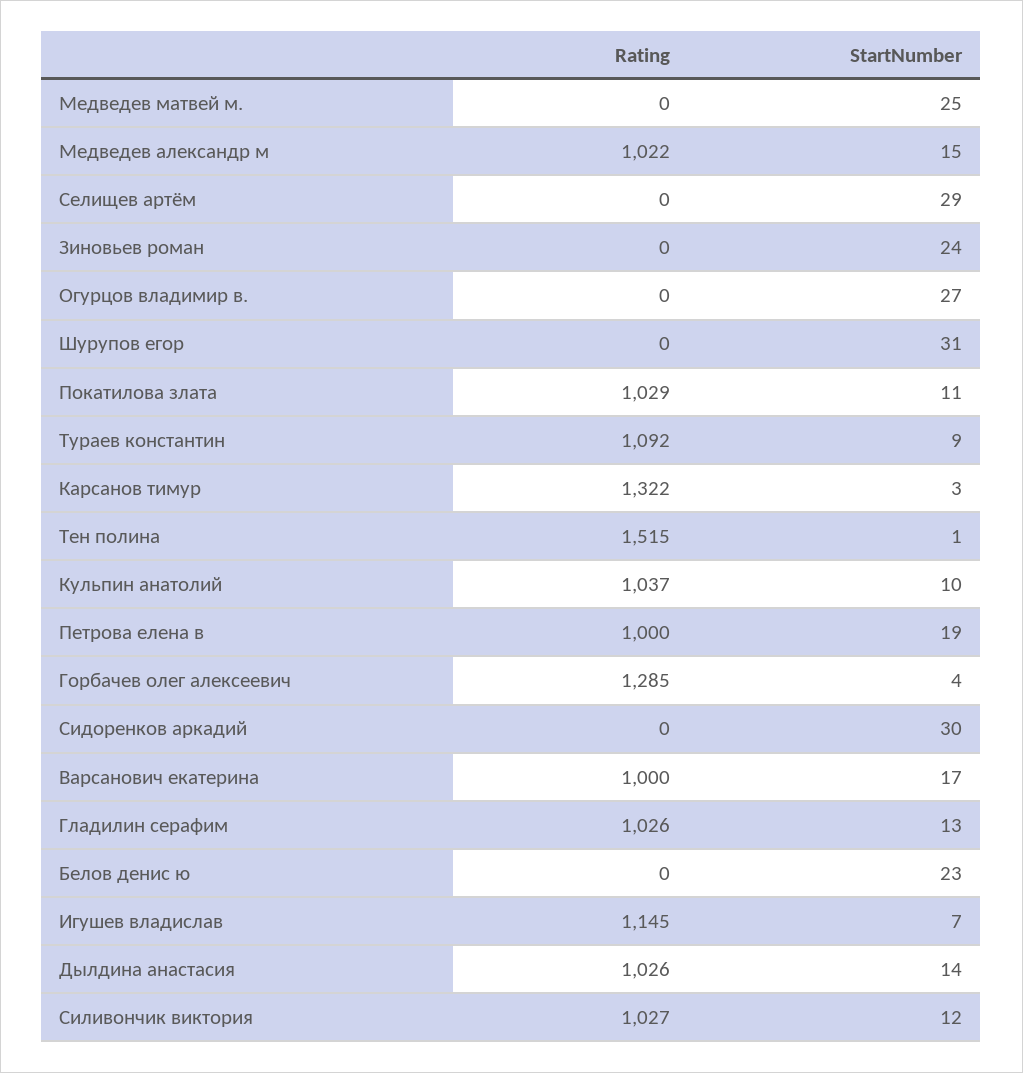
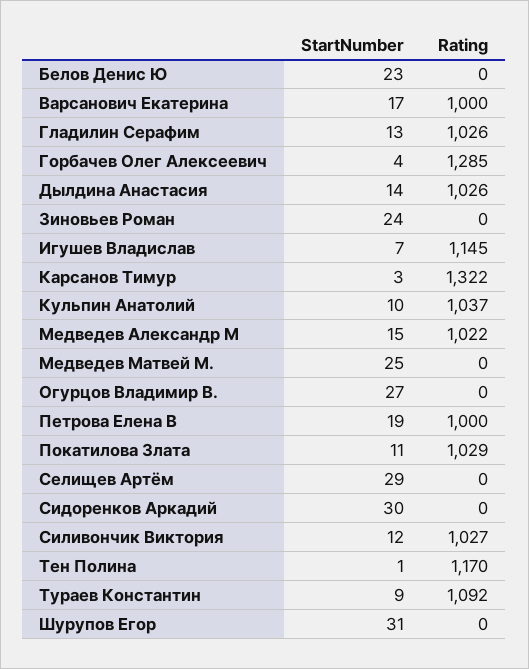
  {
    "Rating": {
      "Медведев матвей м.": 0,
      "Медведев александр м": 1022,
      "Селищев артём": 0,
      "Зиновьев роман": 0,
      "Огурцов владимир в.": 0,
      "Шурупов егор": 0,
      "Покатилова злата": 1029,
      "Тураев константин": 1092,
      "Карсанов тимур": 1322,
-     "Тен полина": 1515,
+     "Тен полина": 1170,
      "Кульпин анатолий": 1037,
      "Петрова елена в": 1000,
      "Горбачев олег алексеевич": 1285,
      "Сидоренков аркадий": 0,
      "Варсанович екатерина": 1000,
      "Гладилин серафим": 1026,
      "Белов денис ю": 0,
      "Игушев владислав": 1145,
      "Дылдина анастасия": 1026,
      "Силивончик виктория": 1027
    },
    "StartNumber": {
      "Медведев матвей м.": 25,
      "Медведев александр м": 15,
      "Селищев артём": 29,
      "Зиновьев роман": 24,
      "Огурцов владимир в.": 27,
      "Шурупов егор": 31,
      "Покатилова злата": 11,
      "Тураев константин": 9,
      "Карсанов тимур": 3,
      "Тен полина": 1,
      "Кульпин анатолий": 10,
      "Петрова елена в": 19,
      "Горбачев олег алексеевич": 4,
      "Сидоренков аркадий": 30,
      "Варсанович екатерина": 17,
      "Гладилин серафим": 13,
      "Белов денис ю": 23,
      "Игушев владислав": 7,
      "Дылдина анастасия": 14,
      "Силивончик виктория": 12
    }
  }

